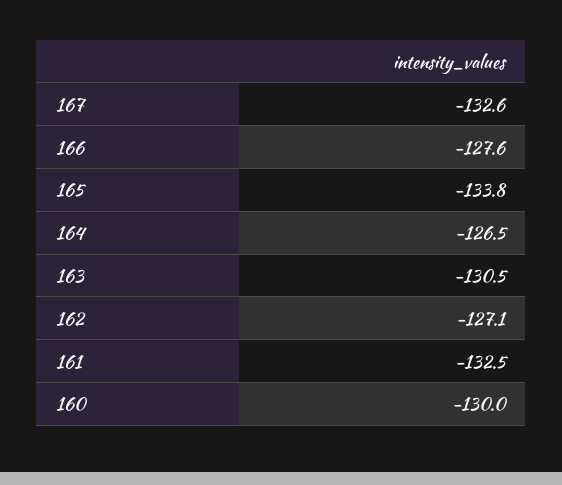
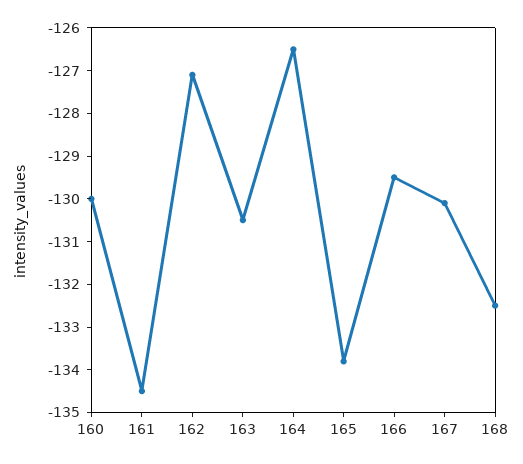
  {
-   "167": -132.6,
+   "167": -130,
-   "166": -127.6,
+   "166": -129.5,
    "165": -133.8,
    "164": -126.5,
    "163": -130.5,
    "162": -127.1,
-   "161": -132.5,
+   "161": -134.5,
-   "160": -130
+   "160": -130,
+   "168": -132.5
  }

